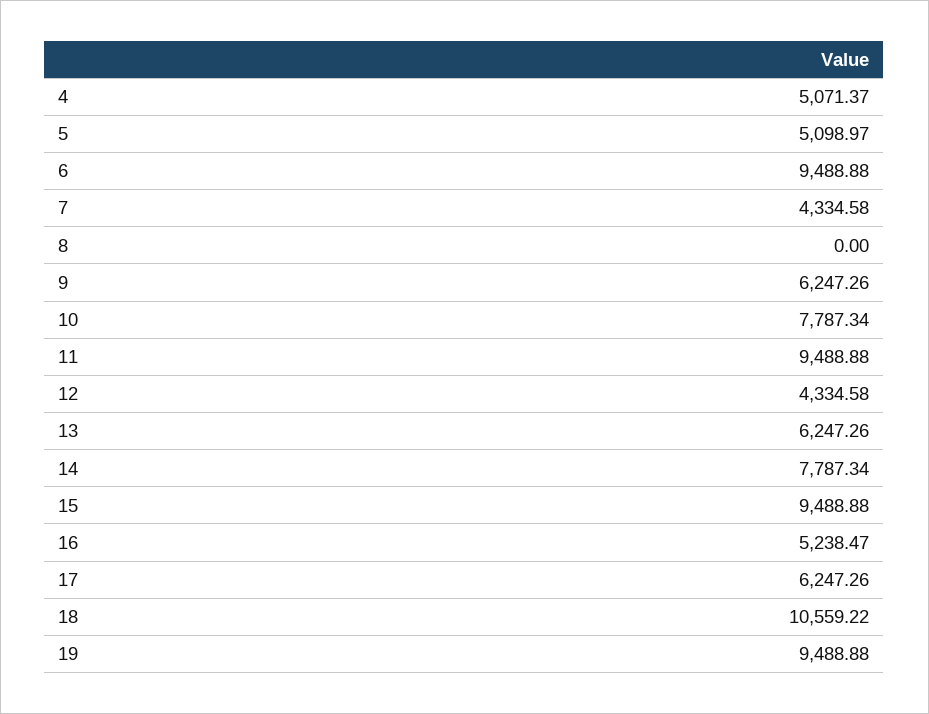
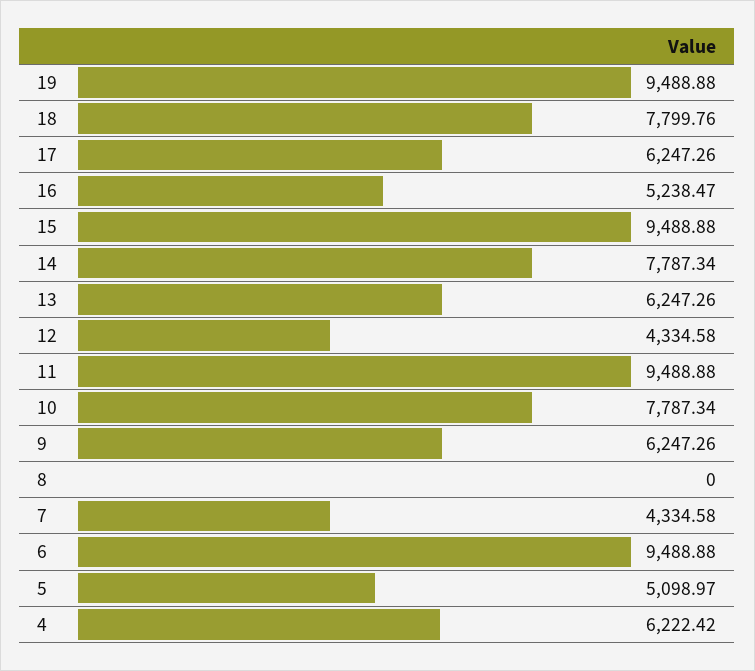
  {
-   "4": 5071.37,
+   "4": 6222.42,
    "5": 5098.97,
    "6": 9488.88,
    "7": 4334.58,
    "8": 0,
    "9": 6247.26,
    "10": 7787.34,
    "11": 9488.88,
    "12": 4334.58,
    "13": 6247.26,
    "14": 7787.34,
    "15": 9488.88,
    "16": 5238.47,
    "17": 6247.26,
-   "18": 10559.22,
+   "18": 7799.76,
    "19": 9488.88
  }

